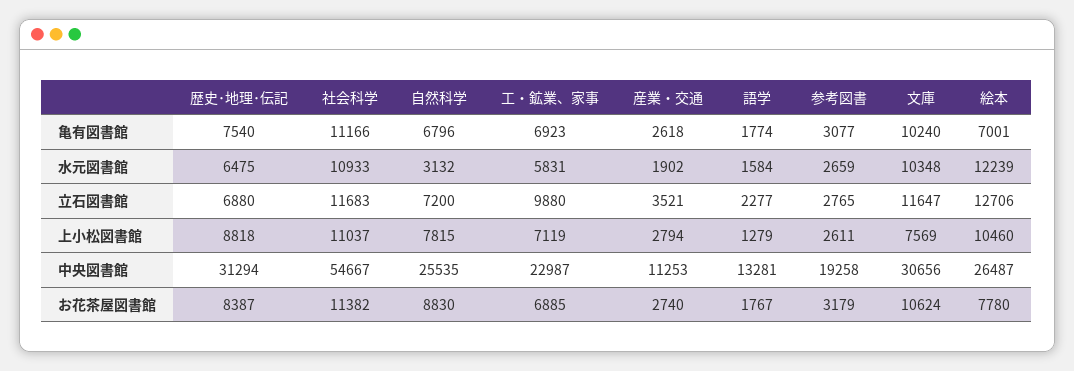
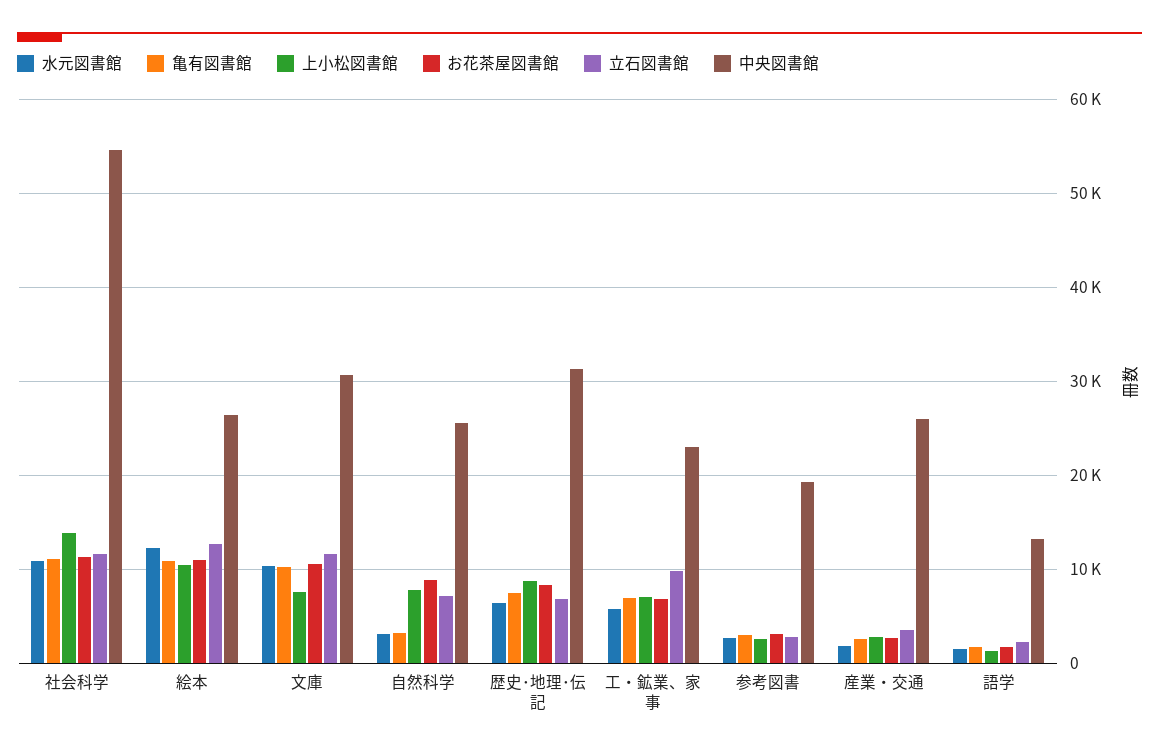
  {
    "亀有図書館": {
      "歴史･地理･伝記": 7540,
      "社会科学": 11166,
-     "自然科学": 6796,
+     "自然科学": 3000,
      "工・鉱業、家事": 6923,
      "産業・交通": 2618,
      "語学": 1774,
      "参考図書": 3077,
      "文庫": 10240,
-     "絵本": 7001
+     "絵本": 11000
    },
    "水元図書館": {
      "歴史･地理･伝記": 6475,
      "社会科学": 10933,
      "自然科学": 3132,
      "工・鉱業、家事": 5831,
      "産業・交通": 1902,
      "語学": 1584,
      "参考図書": 2659,
      "文庫": 10348,
      "絵本": 12239
    },
    "立石図書館": {
      "歴史･地理･伝記": 6880,
      "社会科学": 11683,
      "自然科学": 7200,
      "工・鉱業、家事": 9880,
      "産業・交通": 3521,
      "語学": 2277,
      "参考図書": 2765,
      "文庫": 11647,
      "絵本": 12706
    },
    "上小松図書館": {
      "歴史･地理･伝記": 8818,
-     "社会科学": 11037,
+     "社会科学": 14000,
      "自然科学": 7815,
      "工・鉱業、家事": 7119,
      "産業・交通": 2794,
      "語学": 1279,
      "参考図書": 2611,
      "文庫": 7569,
      "絵本": 10460
    },
    "中央図書館": {
      "歴史･地理･伝記": 31294,
      "社会科学": 54667,
      "自然科学": 25535,
      "工・鉱業、家事": 22987,
-     "産業・交通": 11253,
+     "産業・交通": 26000,
      "語学": 13281,
      "参考図書": 19258,
      "文庫": 30656,
      "絵本": 26487
    },
    "お花茶屋図書館": {
      "歴史･地理･伝記": 8387,
      "社会科学": 11382,
      "自然科学": 8830,
      "工・鉱業、家事": 6885,
      "産業・交通": 2740,
      "語学": 1767,
      "参考図書": 3179,
      "文庫": 10624,
-     "絵本": 7780
+     "絵本": 11000
    }
  }

